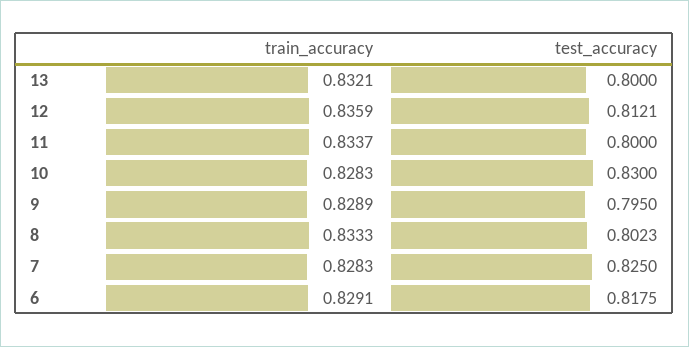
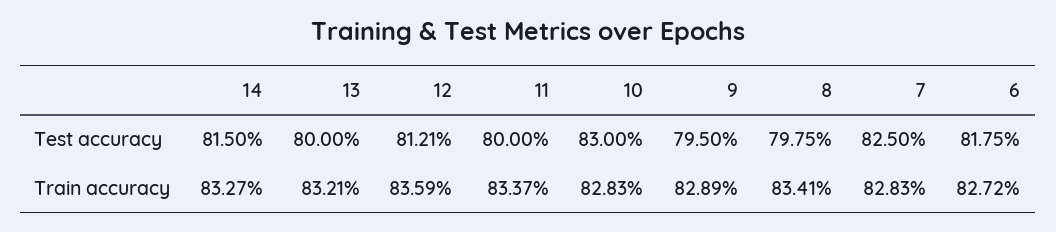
  {
    "train_accuracy": {
      "13": 0.8321,
      "12": 0.8359,
      "11": 0.8337,
      "10": 0.8283,
      "9": 0.8289,
-     "8": 0.8333,
+     "8": 0.8341,
      "7": 0.8283,
-     "6": 0.8291
+     "6": 0.8272,
+     "14": 0.8327
    },
    "test_accuracy": {
      "13": 0.8,
      "12": 0.8121,
      "11": 0.8,
      "10": 0.83,
      "9": 0.795,
-     "8": 0.8023,
+     "8": 0.7975,
      "7": 0.825,
-     "6": 0.8175
+     "6": 0.8175,
+     "14": 0.815
    }
  }

